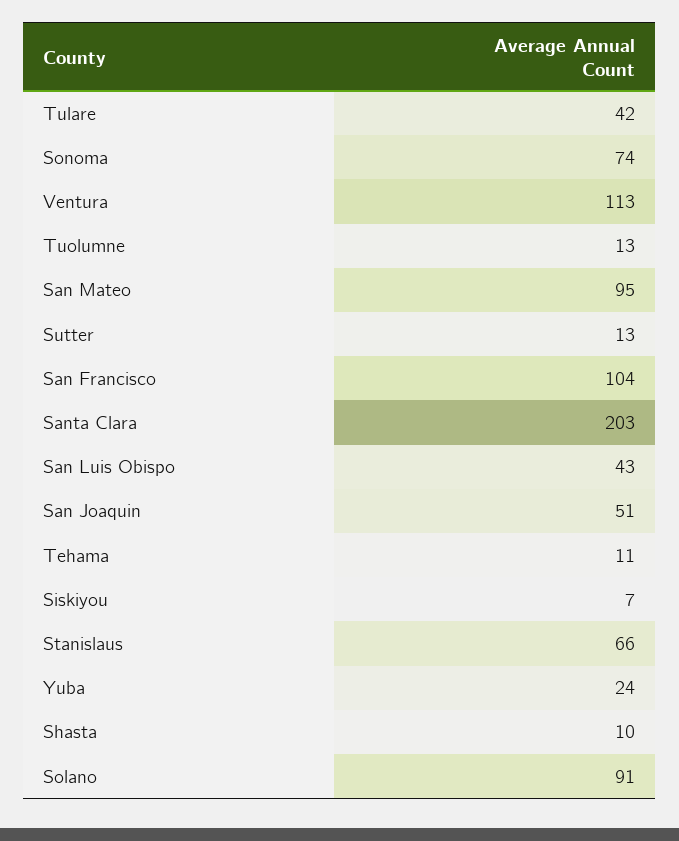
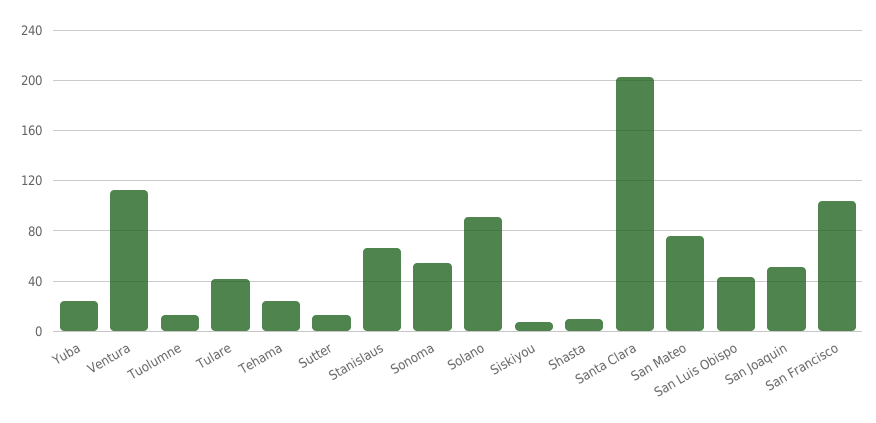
  {
    "Tulare": 42,
-   "Sonoma": 74,
+   "Sonoma": 55,
    "Ventura": 113,
    "Tuolumne": 13,
-   "San Mateo": 95,
+   "San Mateo": 75,
    "Sutter": 13,
    "San Francisco": 104,
    "Santa Clara": 203,
    "San Luis Obispo": 43,
    "San Joaquin": 51,
-   "Tehama": 11,
+   "Tehama": 25,
    "Siskiyou": 7,
    "Stanislaus": 66,
    "Yuba": 24,
    "Shasta": 10,
    "Solano": 91
  }

